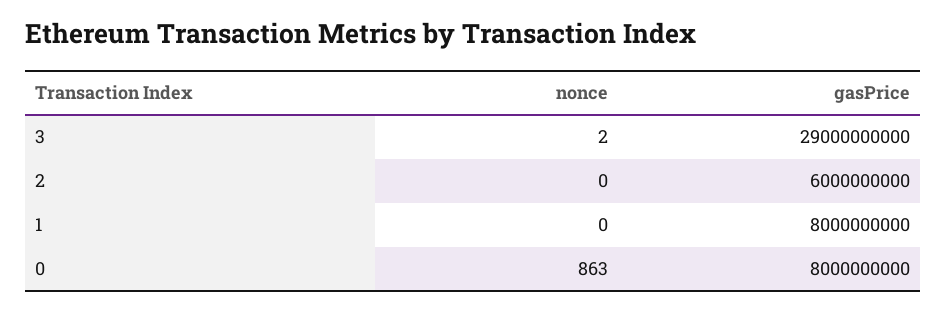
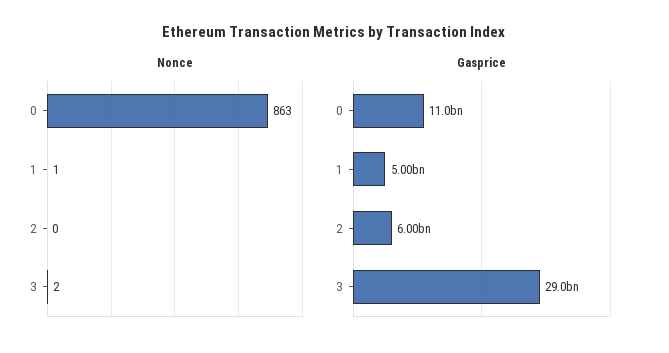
  {
    "nonce": {
      "3": 2,
      "2": 0,
-     "1": 0,
+     "1": 1,
      "0": 863
    },
    "gasPrice": {
      "3": 29000000000,
      "2": 6000000000,
-     "1": 8000000000,
+     "1": 5000000000,
-     "0": 8000000000
+     "0": 11000000000
    }
  }

